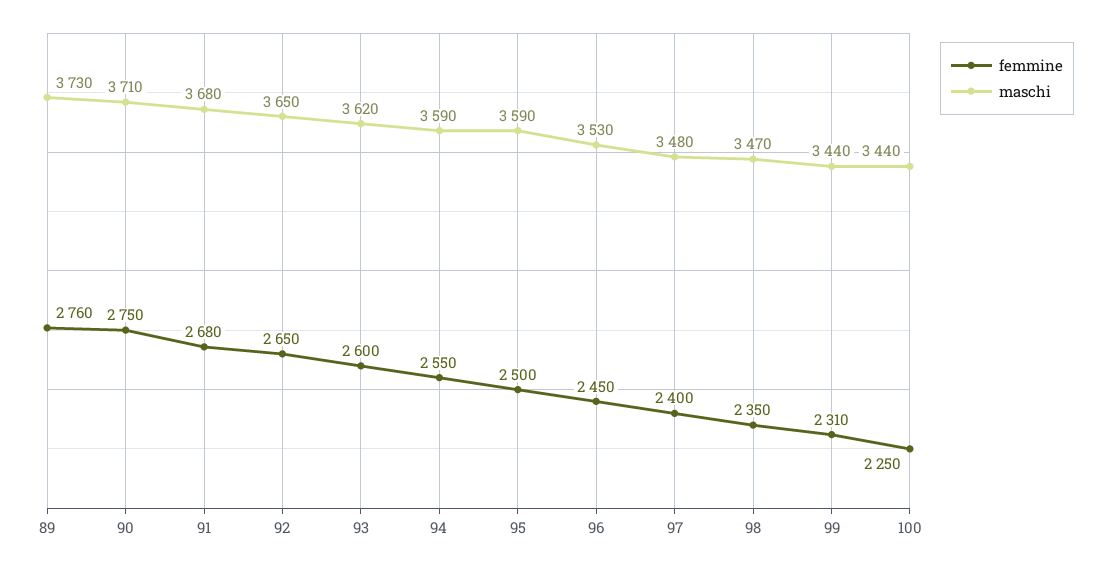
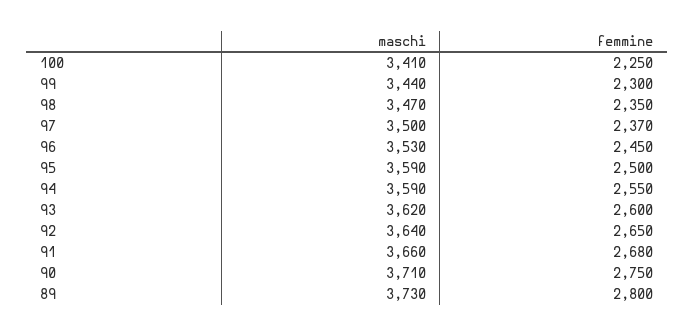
  {
    "femmine": {
-     "89": 2760,
+     "89": 2800,
      "90": 2750,
      "91": 2680,
      "92": 2650,
      "93": 2600,
      "94": 2550,
      "95": 2500,
      "96": 2450,
-     "97": 2400,
+     "97": 2370,
      "98": 2350,
-     "99": 2310,
+     "99": 2300,
      "100": 2250
    },
    "maschi": {
      "89": 3730,
      "90": 3710,
-     "91": 3680,
+     "91": 3660,
-     "92": 3650,
+     "92": 3640,
      "93": 3620,
      "94": 3590,
      "95": 3590,
      "96": 3530,
-     "97": 3480,
+     "97": 3500,
      "98": 3470,
      "99": 3440,
-     "100": 3440
+     "100": 3410
    }
  }

